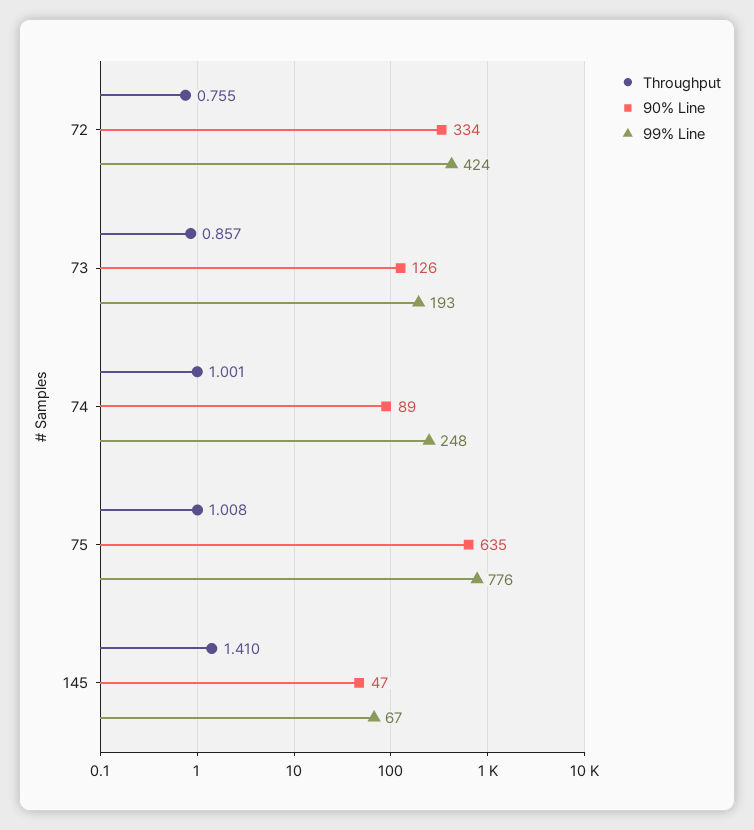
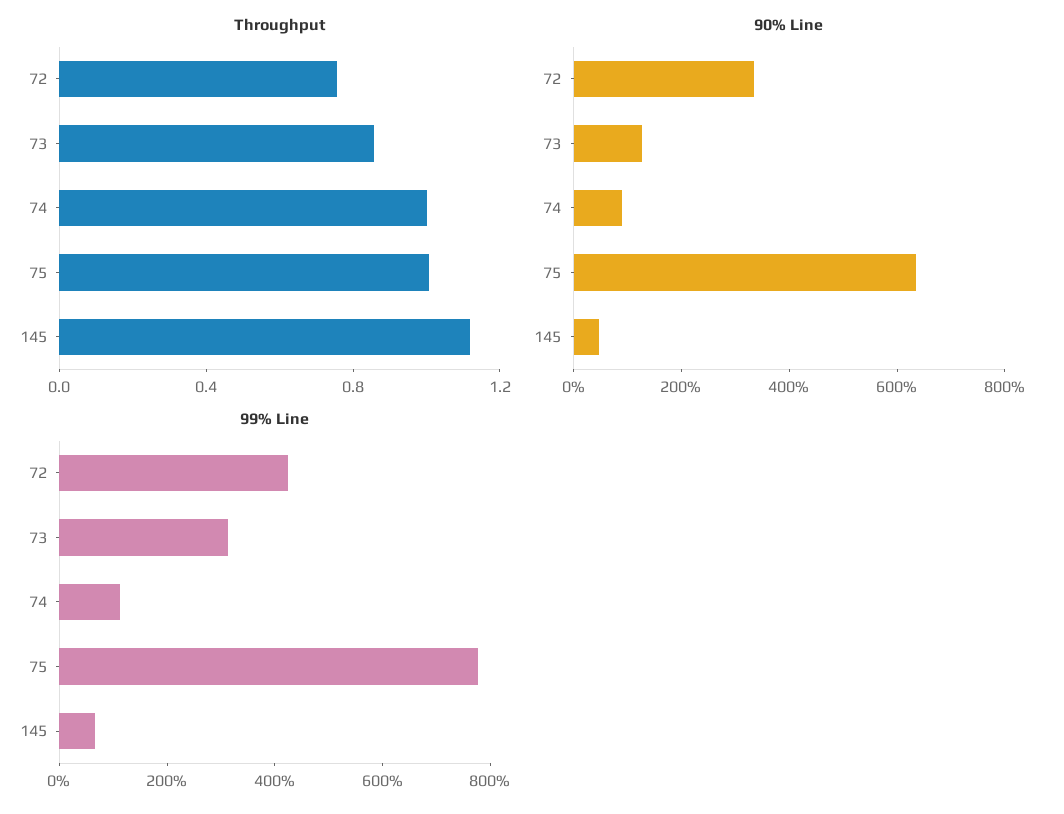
  {
    "Throughput": {
      "72": 0.755,
      "73": 0.857,
      "74": 1.001,
      "75": 1.008,
-     "145": 1.41
+     "145": 1.1
    },
    "90% Line": {
      "72": 334,
      "73": 126,
      "74": 89,
      "75": 635,
      "145": 47
    },
    "99% Line": {
      "72": 424,
-     "73": 193,
+     "73": 300,
-     "74": 248,
+     "74": 100,
      "75": 776,
      "145": 67
    }
  }

